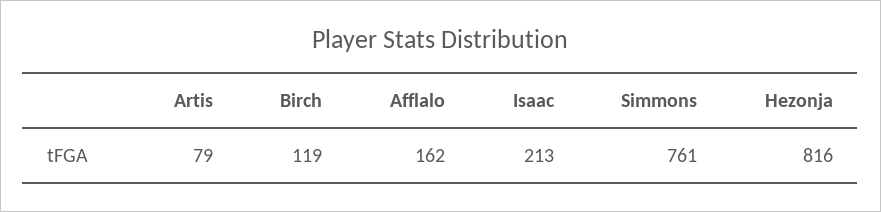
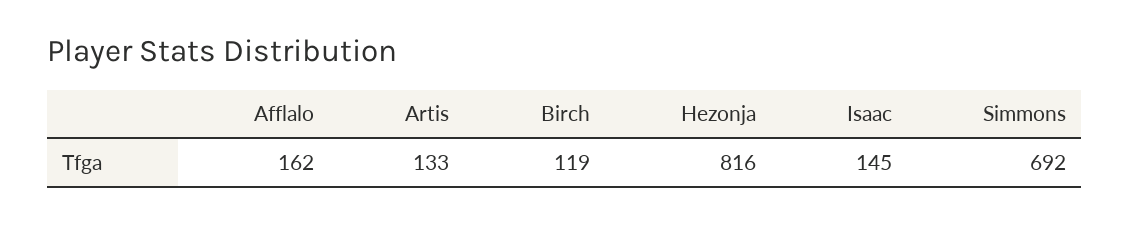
  {
-   "Artis": 79,
+   "Artis": 133,
    "Birch": 119,
    "Afflalo": 162,
-   "Isaac": 213,
+   "Isaac": 145,
-   "Simmons": 761,
+   "Simmons": 692,
    "Hezonja": 816
  }

